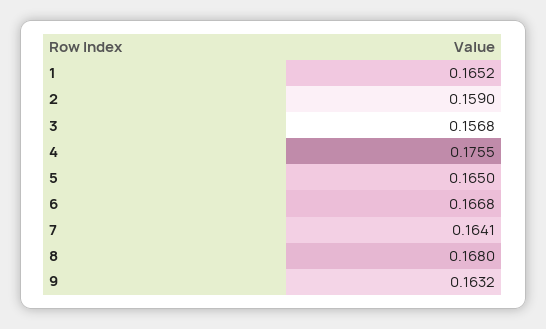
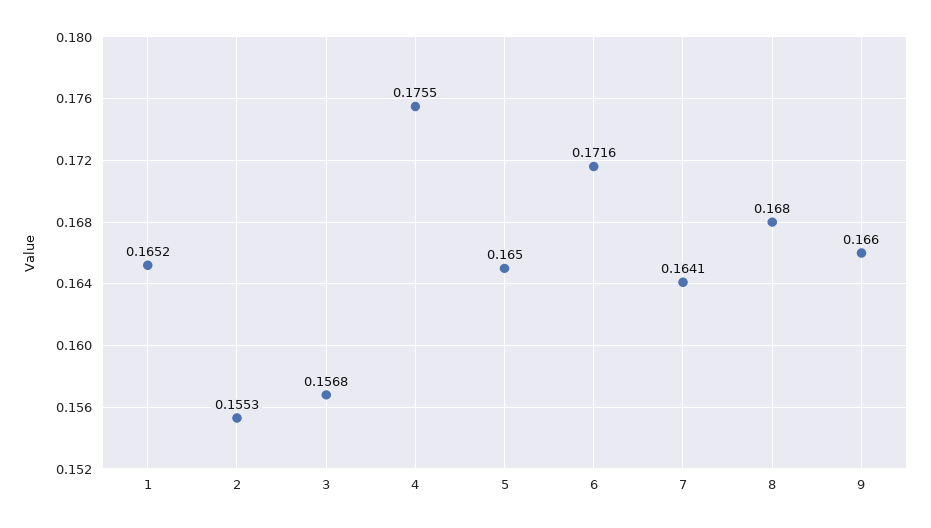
  {
    "1": 0.1652,
-   "2": 0.159,
+   "2": 0.1553,
    "3": 0.1568,
    "4": 0.1755,
    "5": 0.165,
-   "6": 0.1668,
+   "6": 0.1716,
    "7": 0.1641,
    "8": 0.168,
-   "9": 0.1632
+   "9": 0.166
  }

